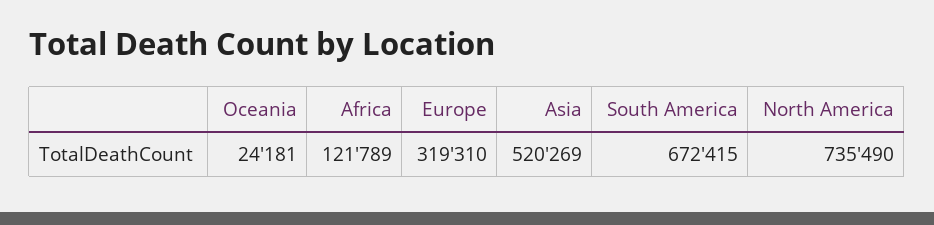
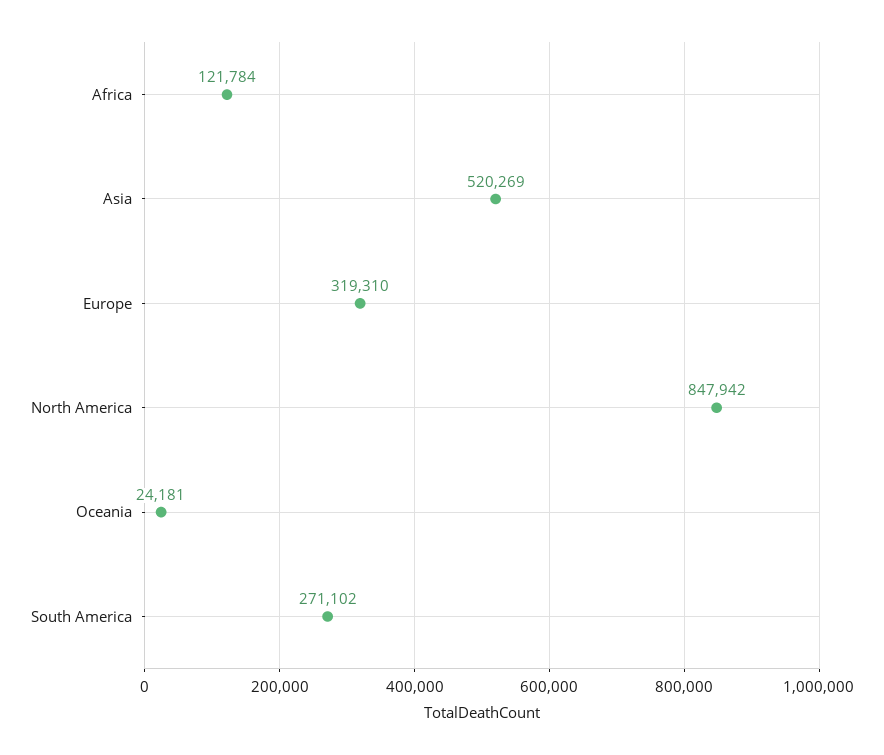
  {
    "Oceania": 24181,
-   "Africa": 121789,
+   "Africa": 121784,
    "Europe": 319310,
    "Asia": 520269,
-   "South America": 672415,
+   "South America": 271102,
-   "North America": 735490
+   "North America": 847942
  }

